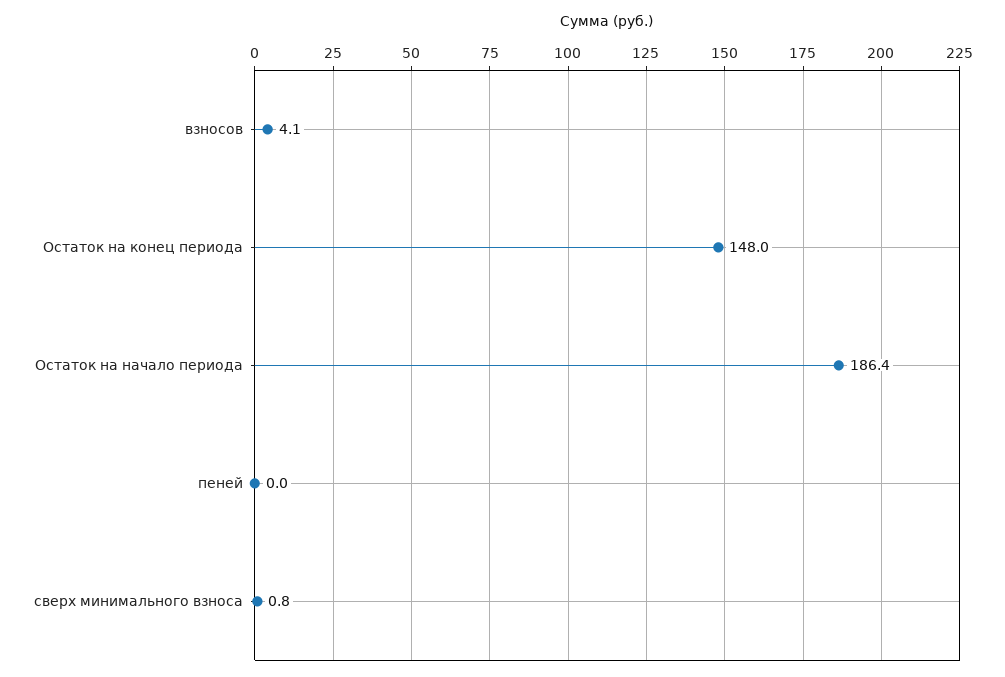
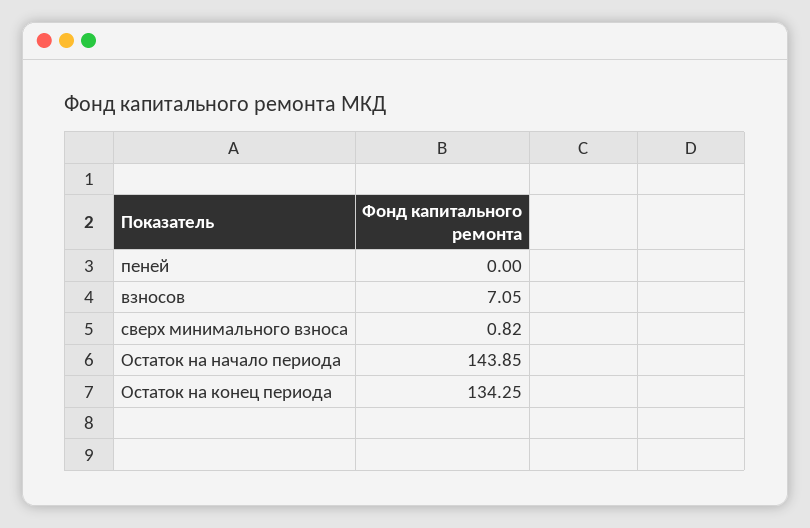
  {
-   "взносов": 4.1,
+   "взносов": 7.05,
-   "Остаток на конец периода": 148,
+   "Остаток на конец периода": 134.25,
-   "Остаток на начало периода": 186.4,
+   "Остаток на начало периода": 143.85,
    "пеней": 0,
    "сверх минимального взноса": 0.82
  }

